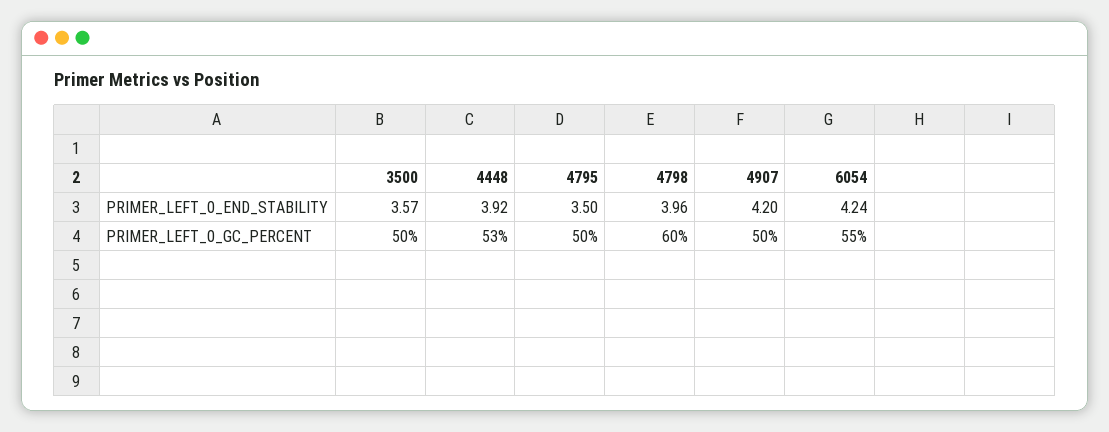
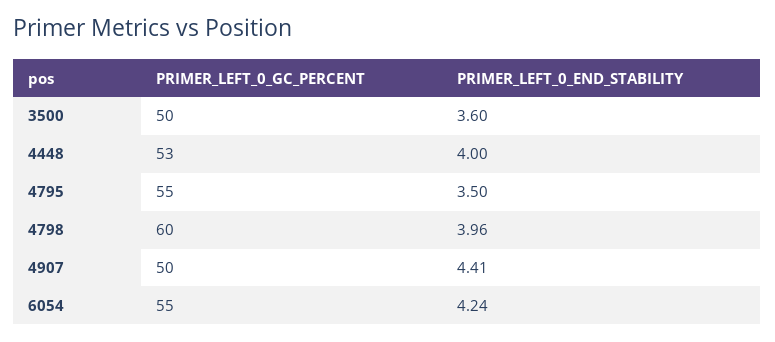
  {
    "3500": {
-     "PRIMER_LEFT_0_END_STABILITY": 3.57,
+     "PRIMER_LEFT_0_END_STABILITY": 3.6,
      "PRIMER_LEFT_0_GC_PERCENT": 50
    },
    "4448": {
-     "PRIMER_LEFT_0_END_STABILITY": 3.92,
+     "PRIMER_LEFT_0_END_STABILITY": 4,
      "PRIMER_LEFT_0_GC_PERCENT": 53
    },
    "4795": {
      "PRIMER_LEFT_0_END_STABILITY": 3.5,
-     "PRIMER_LEFT_0_GC_PERCENT": 50
+     "PRIMER_LEFT_0_GC_PERCENT": 55
    },
    "4798": {
      "PRIMER_LEFT_0_END_STABILITY": 3.96,
      "PRIMER_LEFT_0_GC_PERCENT": 60
    },
    "4907": {
-     "PRIMER_LEFT_0_END_STABILITY": 4.2,
+     "PRIMER_LEFT_0_END_STABILITY": 4.41,
      "PRIMER_LEFT_0_GC_PERCENT": 50
    },
    "6054": {
      "PRIMER_LEFT_0_END_STABILITY": 4.24,
      "PRIMER_LEFT_0_GC_PERCENT": 55
    }
  }

